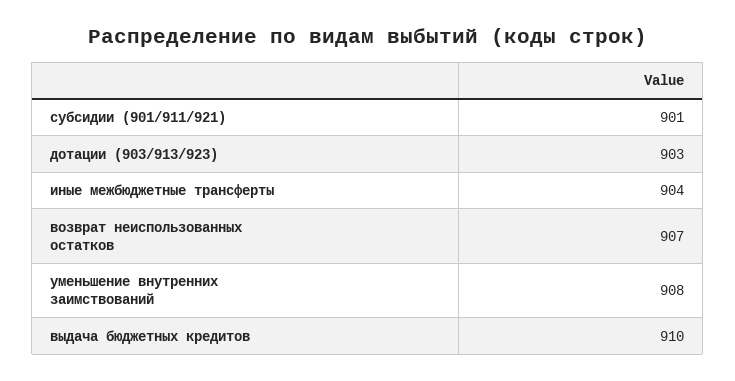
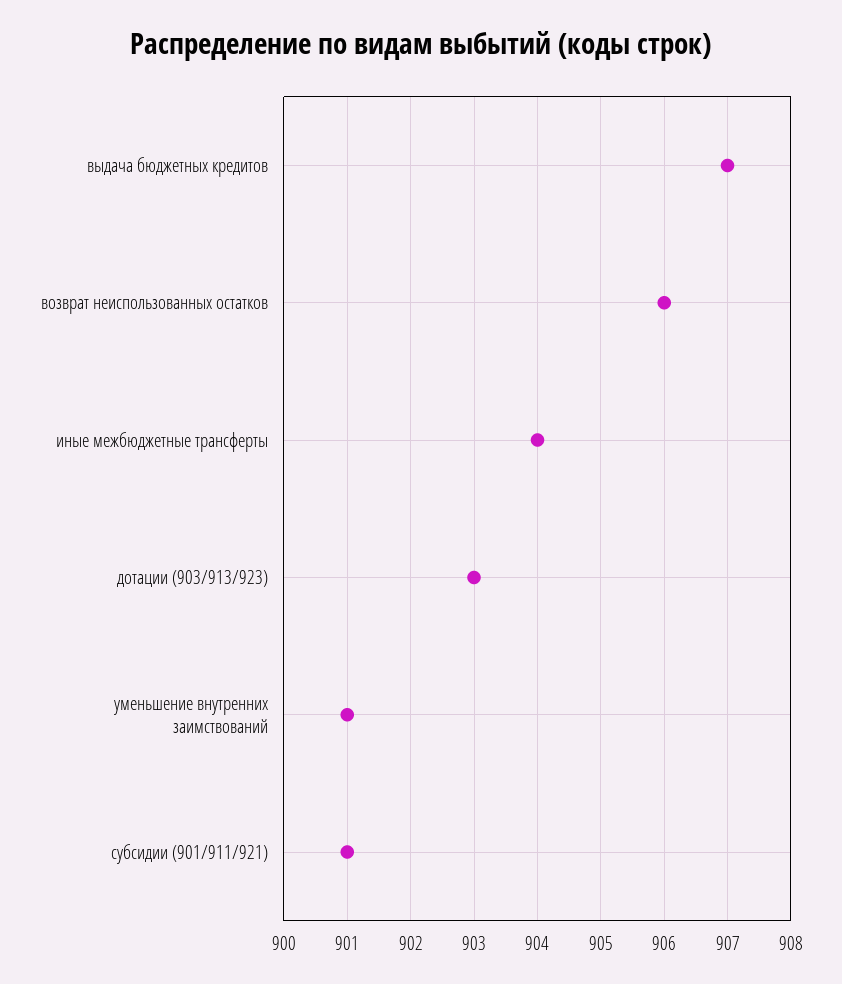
  {
    "субсидии (901/911/921)": 901,
    "дотации (903/913/923)": 903,
    "иные межбюджетные трансферты": 904,
-   "возврат неиспользованных остатков": 907,
+   "возврат неиспользованных остатков": 906,
-   "уменьшение внутренних заимствований": 908,
+   "уменьшение внутренних заимствований": 901,
-   "выдача бюджетных кредитов": 910
+   "выдача бюджетных кредитов": 907
  }

